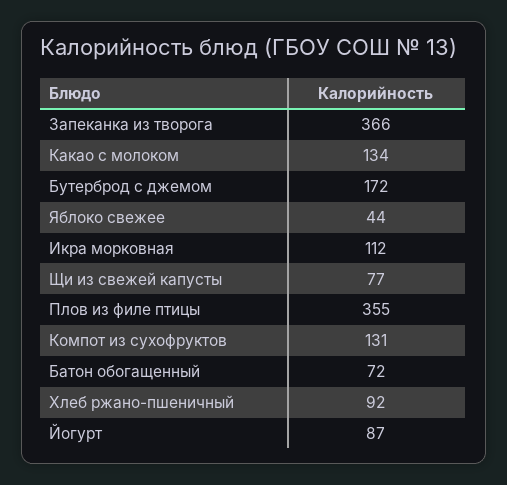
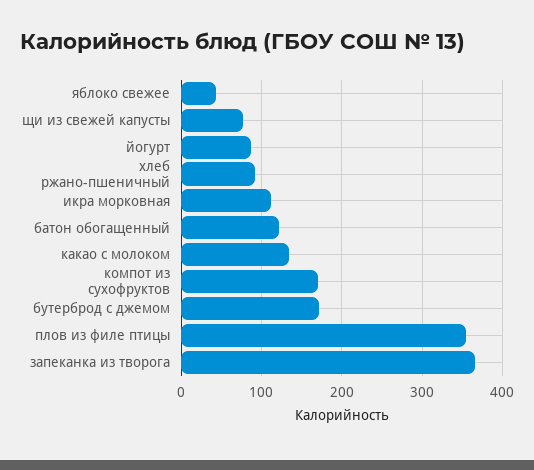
  {
    "Запеканка из творога": 366,
    "Какао с молоком": 134,
    "Бутерброд с джемом": 172,
    "Яблоко свежее": 44,
    "Икра морковная": 112,
    "Щи из свежей капусты": 77,
    "Плов из филе птицы": 355,
-   "Компот из сухофруктов": 131,
+   "Компот из сухофруктов": 170,
-   "Батон обогащенный": 72,
+   "Батон обогащенный": 120,
    "Хлеб ржано-пшеничный": 92,
    "Йогурт": 87
  }

